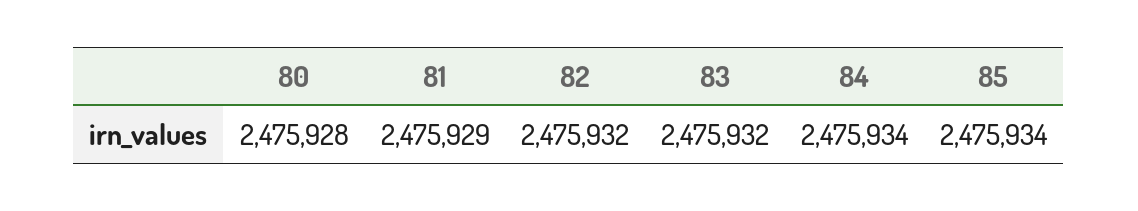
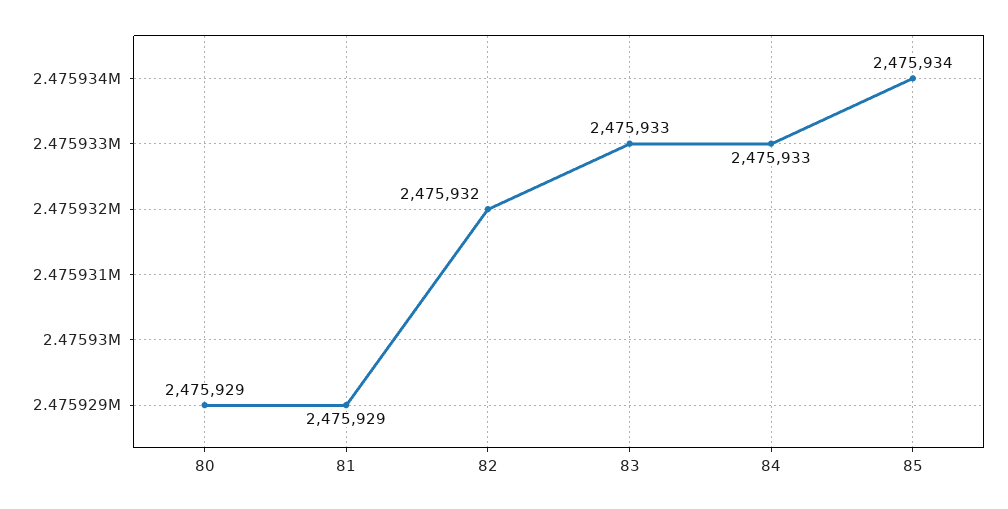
  {
-   "80": 2475928,
+   "80": 2475929,
    "81": 2475929,
    "82": 2475932,
-   "83": 2475932,
+   "83": 2475933,
-   "84": 2475934,
+   "84": 2475933,
    "85": 2475934
  }

